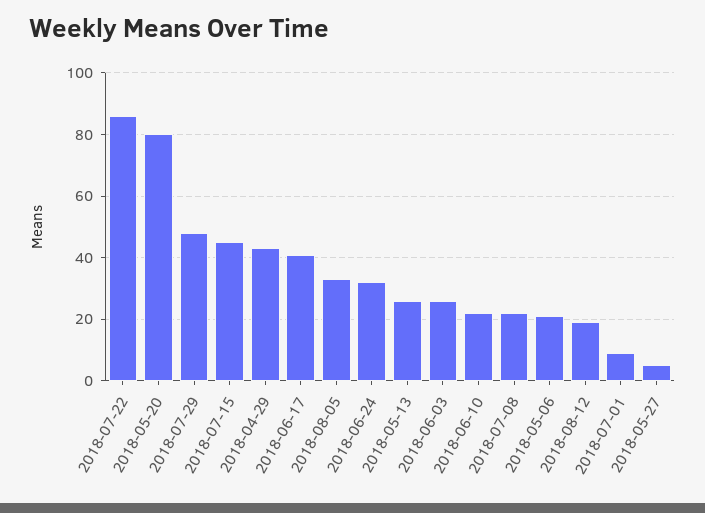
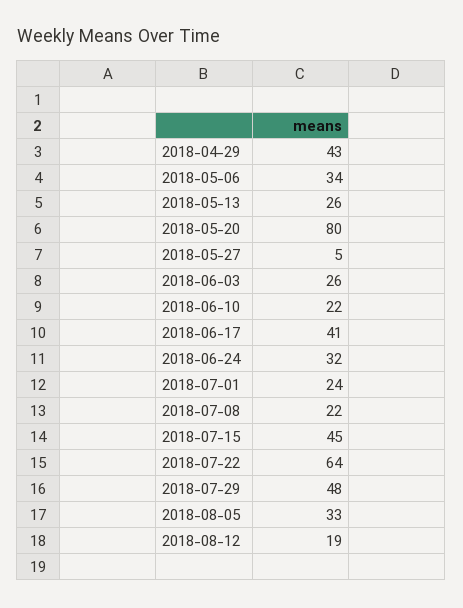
  {
-   "2018-07-22": 85,
+   "2018-07-22": 64,
    "2018-05-20": 80,
    "2018-07-29": 48,
    "2018-07-15": 45,
    "2018-04-29": 43,
    "2018-06-17": 41,
    "2018-08-05": 33,
    "2018-06-24": 32,
    "2018-05-13": 26,
    "2018-06-03": 26,
    "2018-06-10": 22,
    "2018-07-08": 22,
-   "2018-05-06": 20,
+   "2018-05-06": 34,
    "2018-08-12": 19,
-   "2018-07-01": 10,
+   "2018-07-01": 24,
    "2018-05-27": 5
  }

